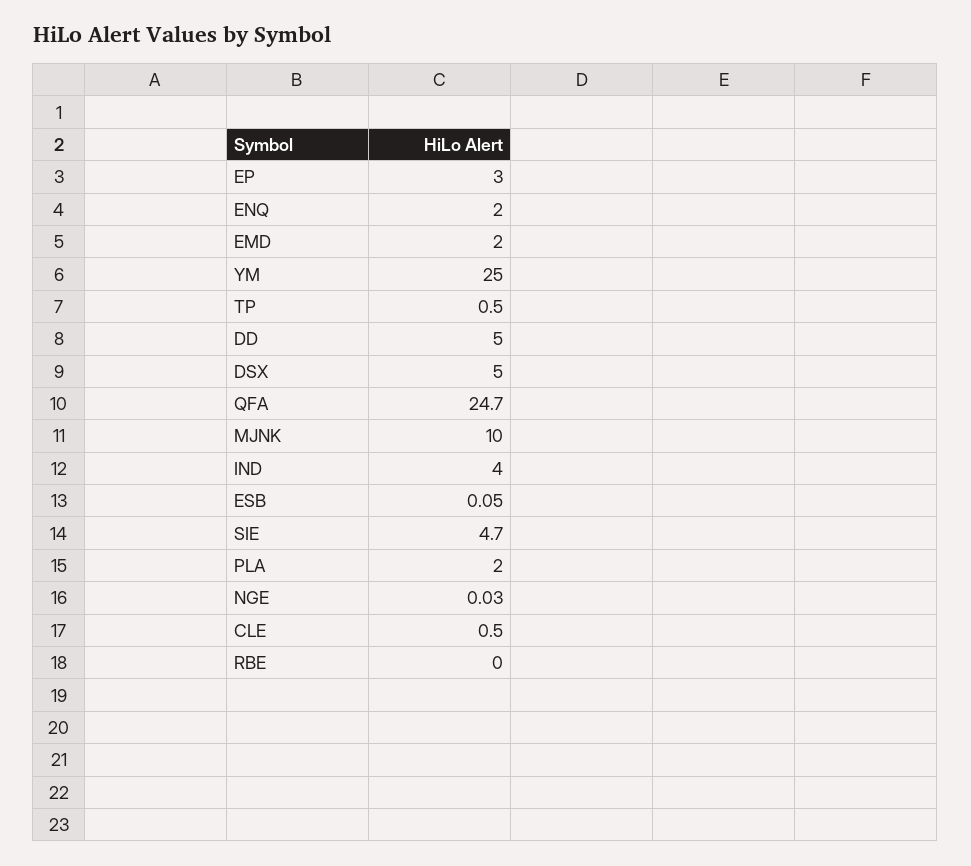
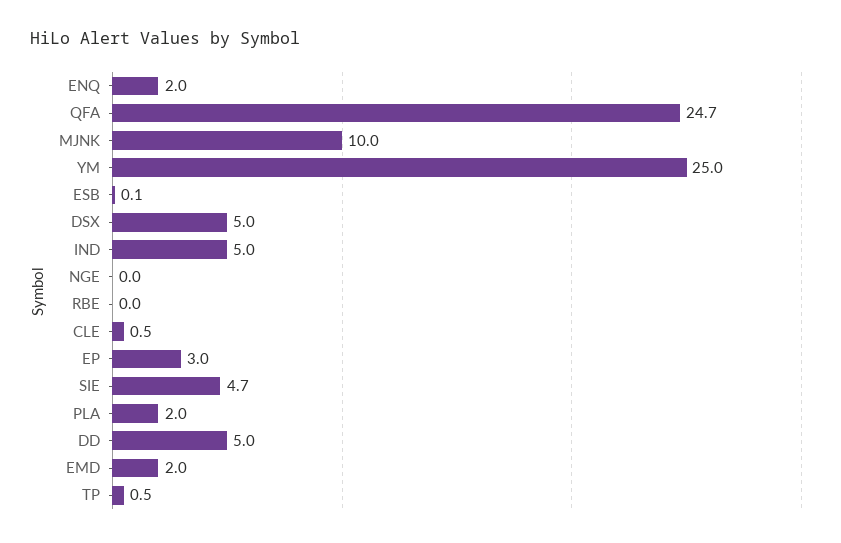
  {
    "EP": 3,
    "ENQ": 2,
    "EMD": 2,
    "YM": 25,
    "TP": 0.5,
    "DD": 5,
    "DSX": 5,
    "QFA": 24.7,
    "MJNK": 10,
-   "IND": 4,
+   "IND": 5,
    "ESB": 0.05,
    "SIE": 4.7,
    "PLA": 2,
    "NGE": 0.03,
    "CLE": 0.5,
    "RBE": 0
  }

